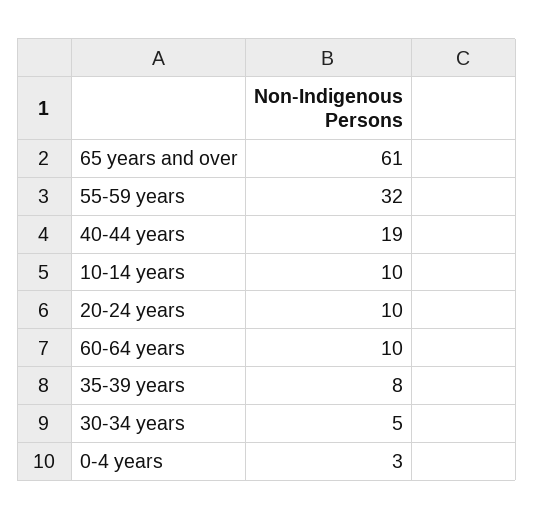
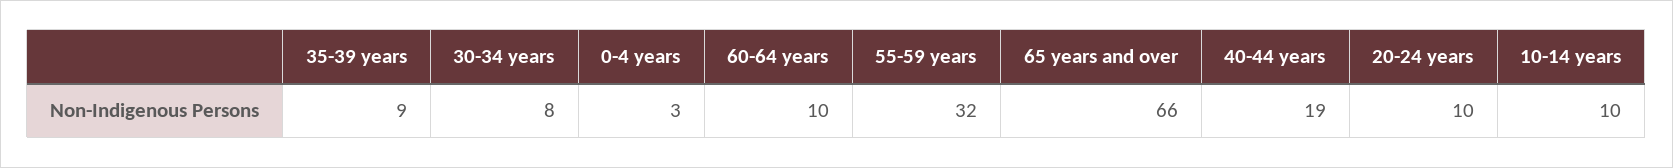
  {
-   "65 years and over": 61,
+   "65 years and over": 66,
    "55-59 years": 32,
    "40-44 years": 19,
    "10-14 years": 10,
    "20-24 years": 10,
    "60-64 years": 10,
-   "35-39 years": 8,
+   "35-39 years": 9,
-   "30-34 years": 5,
+   "30-34 years": 8,
    "0-4 years": 3
  }

